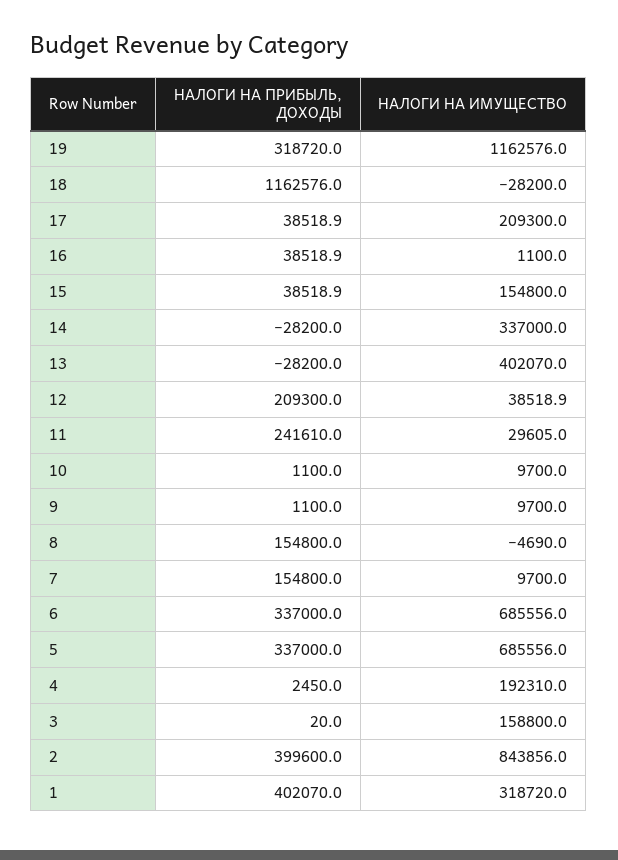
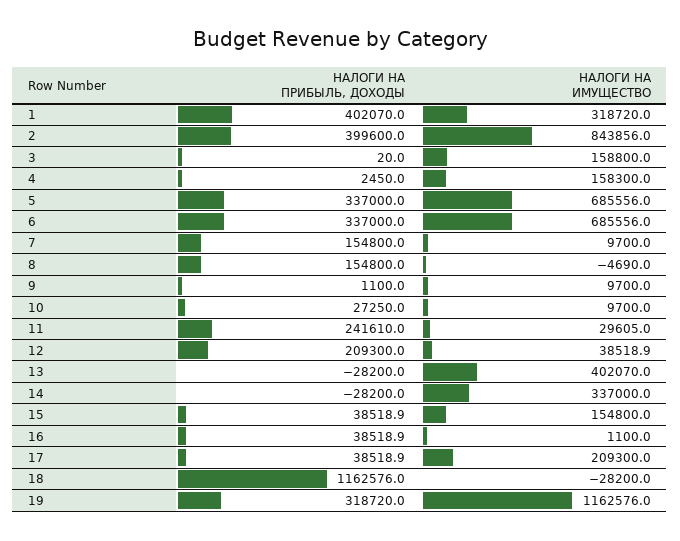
  {
    "НАЛОГИ НА ПРИБЫЛЬ, ДОХОДЫ": {
      "19": 318720,
      "18": 1162576,
      "17": 38518.9,
      "16": 38518.9,
      "15": 38518.9,
      "14": -28200,
      "13": -28200,
      "12": 209300,
      "11": 241610,
-     "10": 1100,
+     "10": 27250,
      "9": 1100,
      "8": 154800,
      "7": 154800,
      "6": 337000,
      "5": 337000,
      "4": 2450,
      "3": 20,
      "2": 399600,
      "1": 402070
    },
    "НАЛОГИ НА ИМУЩЕСТВО": {
      "19": 1162576,
      "18": -28200,
      "17": 209300,
      "16": 1100,
      "15": 154800,
      "14": 337000,
      "13": 402070,
      "12": 38518.9,
      "11": 29605,
      "10": 9700,
      "9": 9700,
      "8": -4690,
      "7": 9700,
      "6": 685556,
      "5": 685556,
-     "4": 192310,
+     "4": 158300,
      "3": 158800,
      "2": 843856,
      "1": 318720
    }
  }

